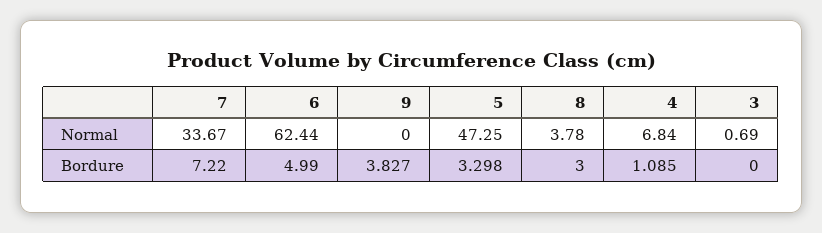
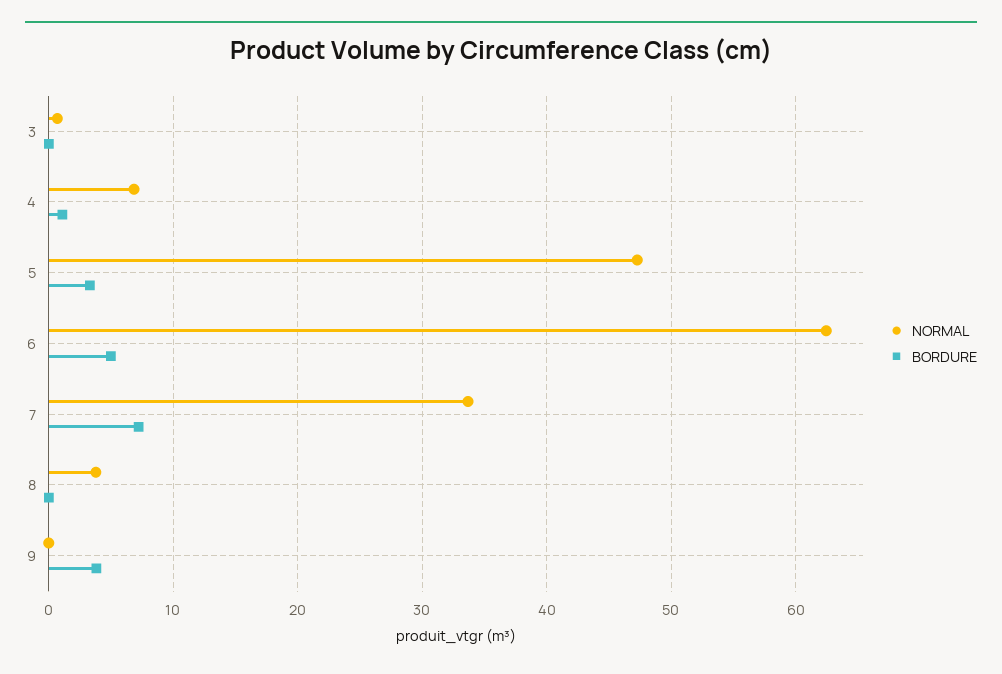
  {
    "Normal": {
      "7": 33.67,
      "6": 62.44,
      "9": 0,
      "5": 47.25,
      "8": 3.78,
      "4": 6.84,
      "3": 0.69
    },
    "Bordure": {
      "7": 7.22,
      "6": 4.99,
      "9": 3.827,
      "5": 3.298,
-     "8": 3,
+     "8": 0,
      "4": 1.085,
      "3": 0
    }
  }

